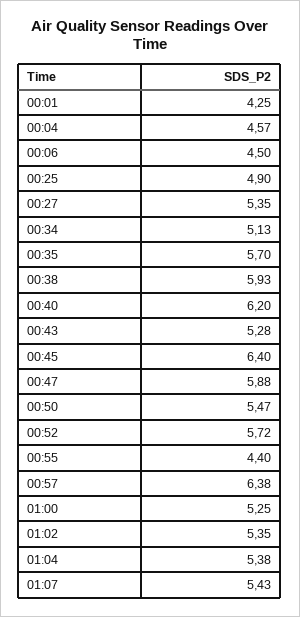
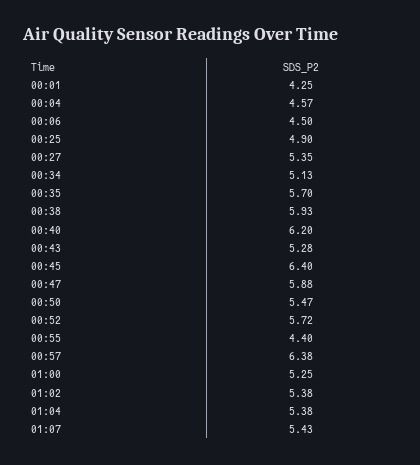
  {
    "00:01": 4.25,
    "00:04": 4.57,
    "00:06": 4.5,
    "00:25": 4.9,
    "00:27": 5.35,
    "00:34": 5.13,
    "00:35": 5.7,
    "00:38": 5.93,
    "00:40": 6.2,
    "00:43": 5.28,
    "00:45": 6.4,
    "00:47": 5.88,
    "00:50": 5.47,
    "00:52": 5.72,
    "00:55": 4.4,
    "00:57": 6.38,
    "01:00": 5.25,
-   "01:02": 5.35,
+   "01:02": 5.38,
    "01:04": 5.38,
    "01:07": 5.43
  }

